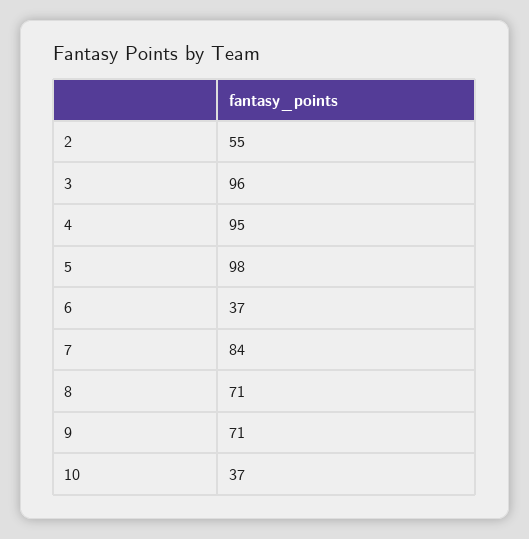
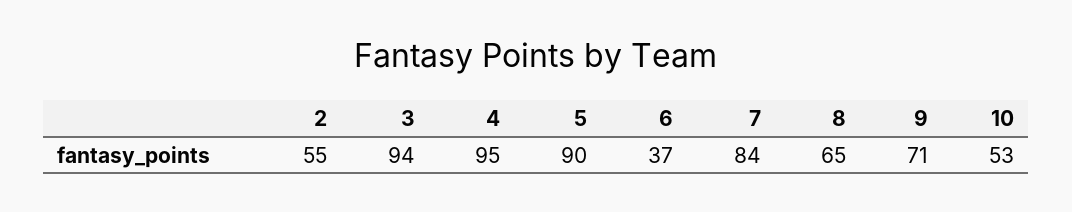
  {
    "2": 55,
-   "3": 96,
+   "3": 94,
    "4": 95,
-   "5": 98,
+   "5": 90,
    "6": 37,
    "7": 84,
-   "8": 71,
+   "8": 65,
    "9": 71,
-   "10": 37
+   "10": 53
  }

